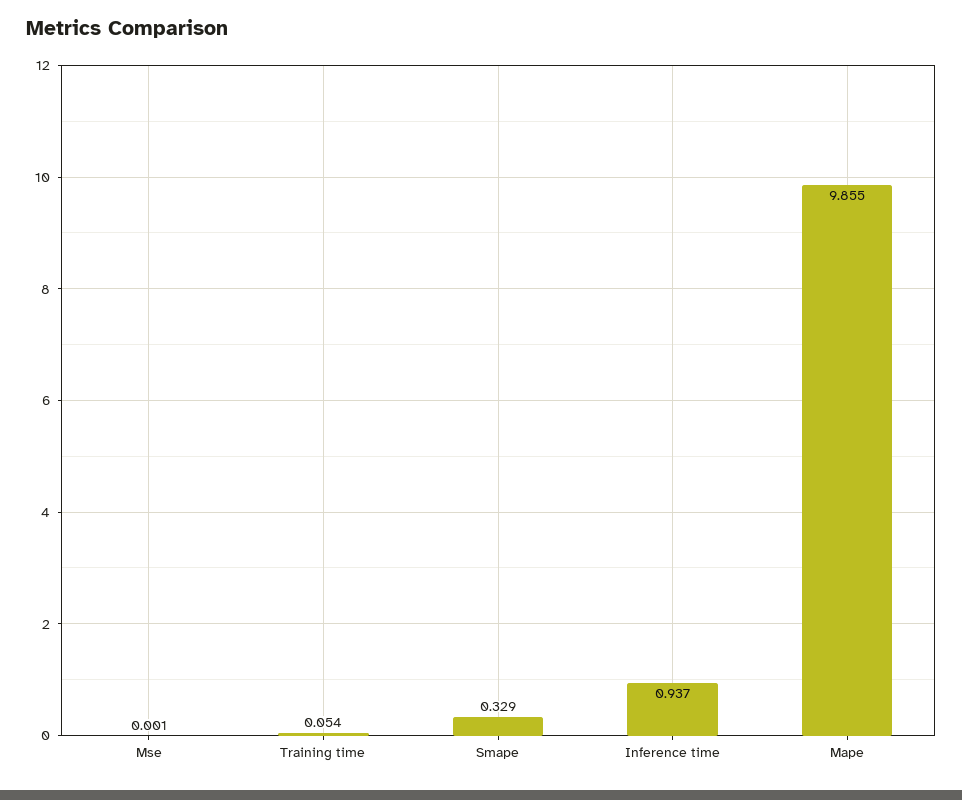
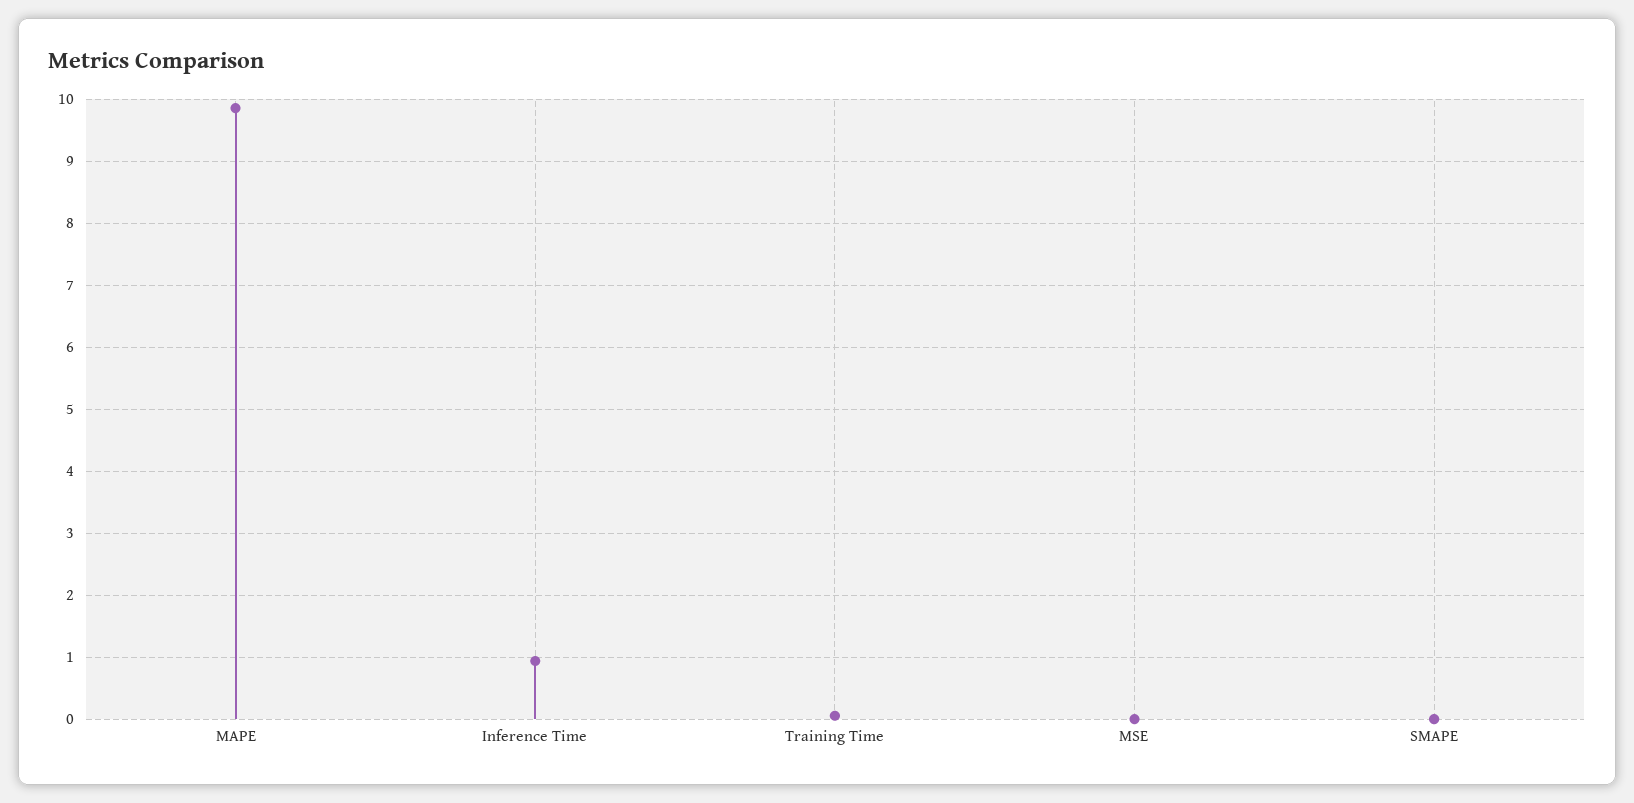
  {
    "Mse": 0.001,
    "Training time": 0.054,
-   "Smape": 0.329,
+   "Smape": 0,
    "Inference time": 0.937,
    "Mape": 9.855
  }

